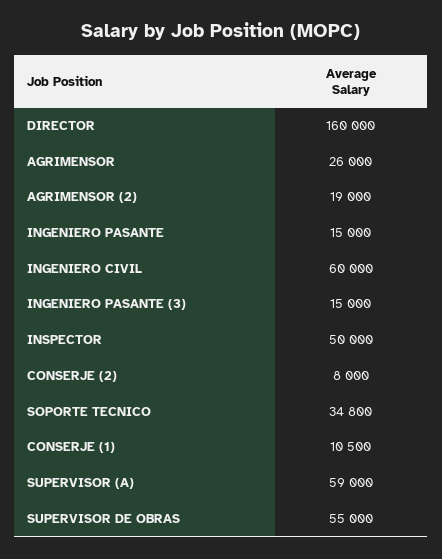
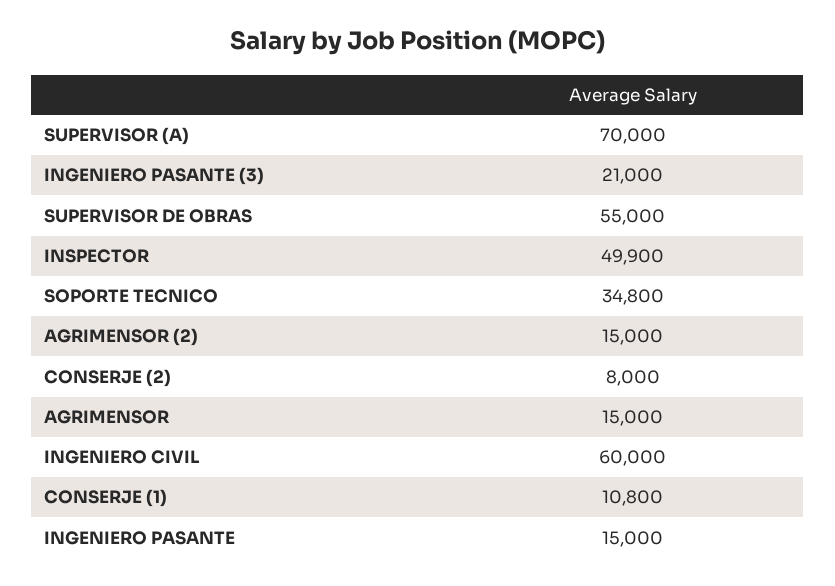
  {
-   "DIRECTOR": 160000,
-   "AGRIMENSOR": 26000,
+   "AGRIMENSOR": 15000,
-   "AGRIMENSOR (2)": 19000,
+   "AGRIMENSOR (2)": 15000,
    "INGENIERO PASANTE": 15000,
    "INGENIERO CIVIL": 60000,
-   "INGENIERO PASANTE (3)": 15000,
+   "INGENIERO PASANTE (3)": 21000,
-   "INSPECTOR": 50000,
+   "INSPECTOR": 49900,
    "CONSERJE (2)": 8000,
    "SOPORTE TECNICO": 34800,
-   "CONSERJE (1)": 10500,
+   "CONSERJE (1)": 10800,
-   "SUPERVISOR (A)": 59000,
+   "SUPERVISOR (A)": 70000,
    "SUPERVISOR DE OBRAS": 55000
  }

